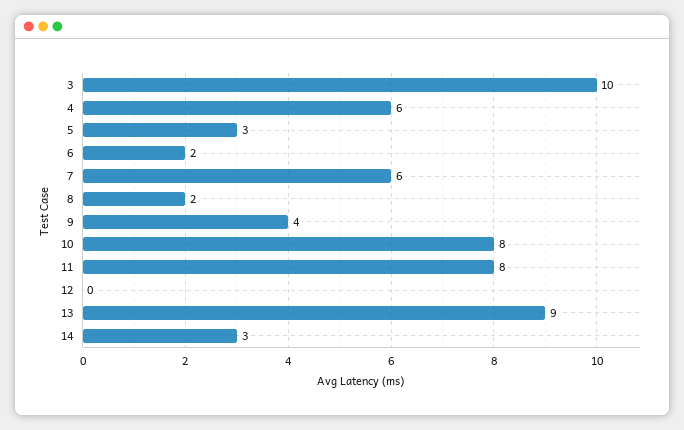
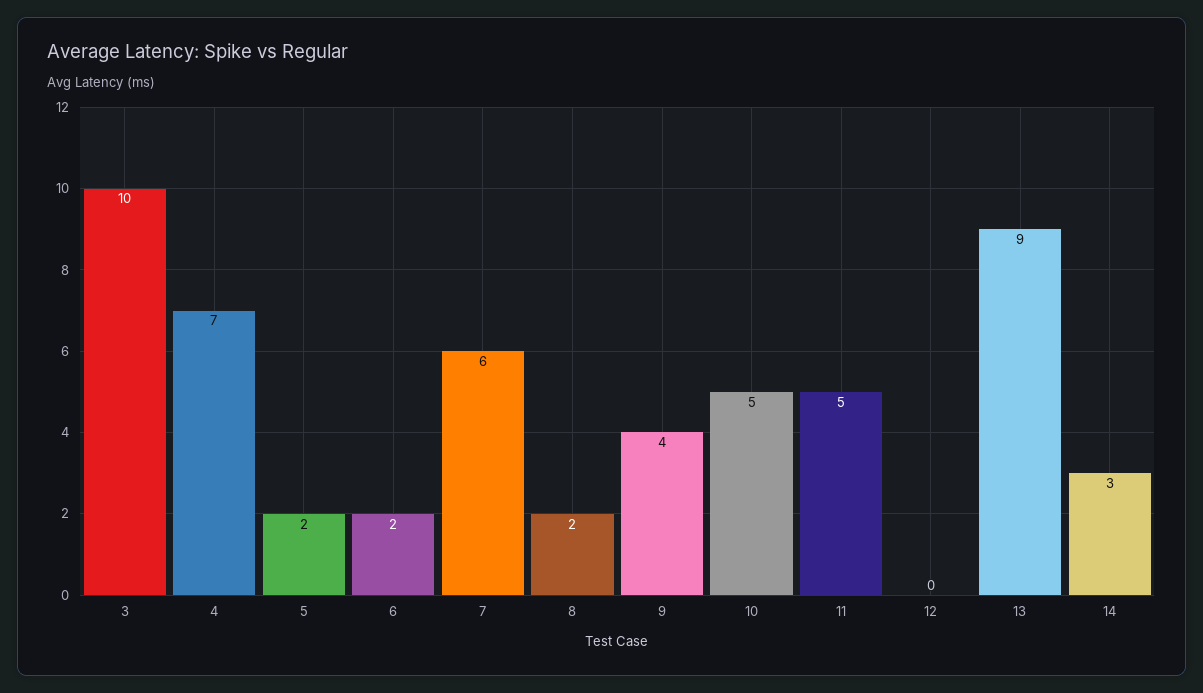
  {
    "3": 10,
-   "4": 6,
+   "4": 7,
-   "5": 3,
+   "5": 2,
    "6": 2,
    "7": 6,
    "8": 2,
    "9": 4,
-   "10": 8,
+   "10": 5,
-   "11": 8,
+   "11": 5,
    "12": 0,
    "13": 9,
    "14": 3
  }

